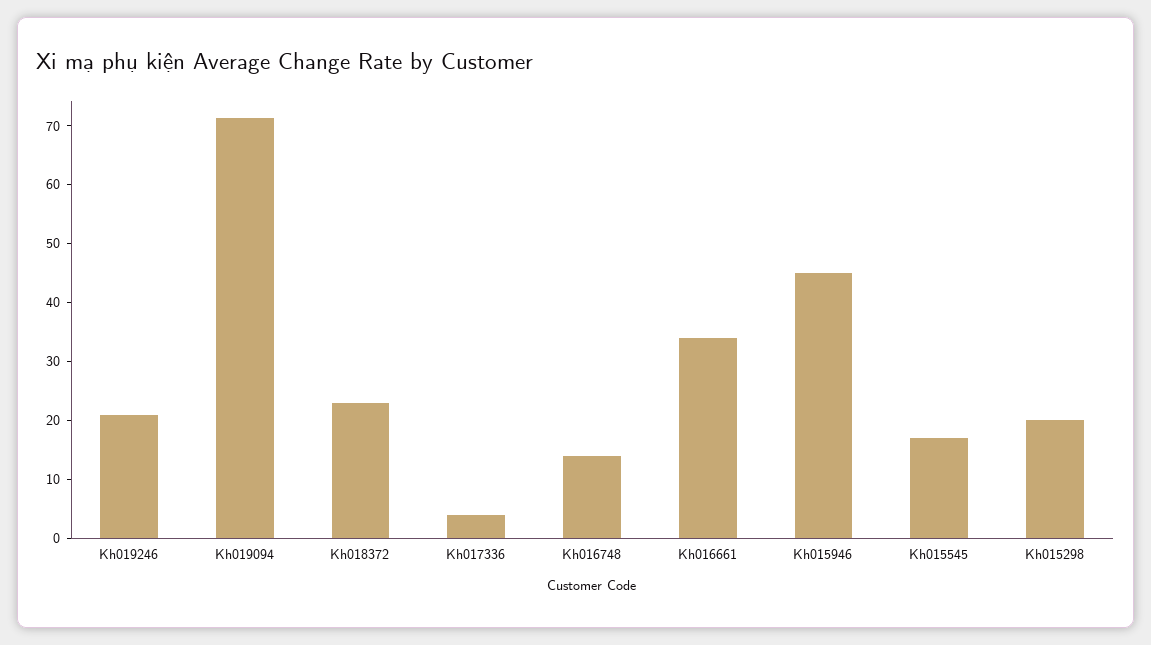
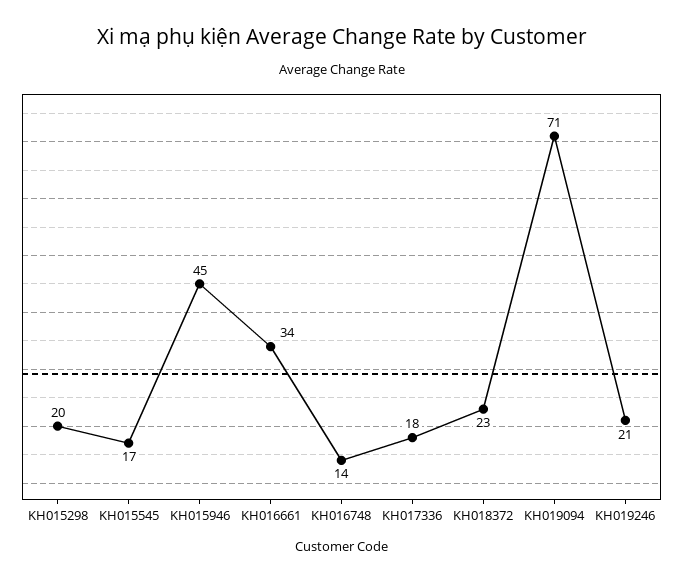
  {
    "Kh019246": 21,
    "Kh019094": 71,
    "Kh018372": 23,
-   "Kh017336": 4,
+   "Kh017336": 18,
    "Kh016748": 14,
    "Kh016661": 34,
    "Kh015946": 45,
    "Kh015545": 17,
    "Kh015298": 20
  }

